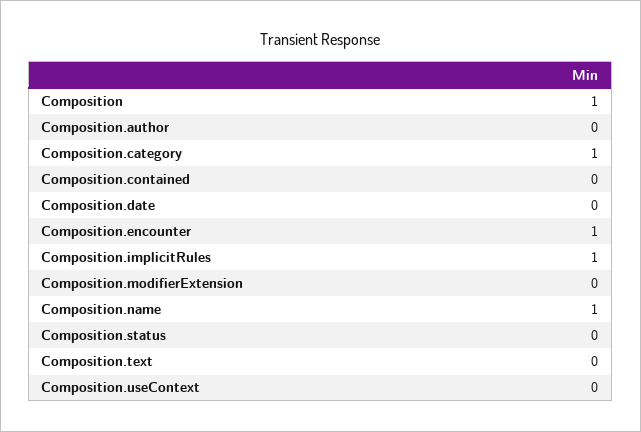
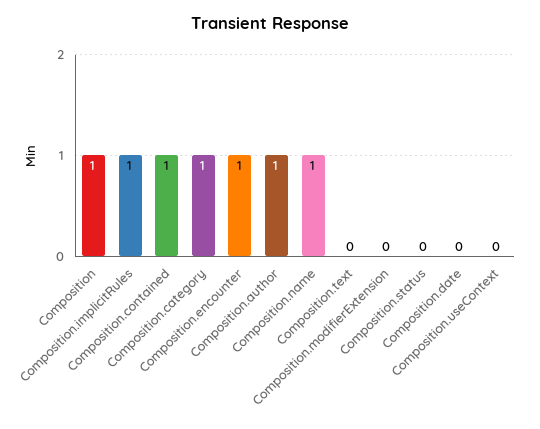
  {
    "Composition": 1,
-   "Composition.author": 0,
+   "Composition.author": 1,
    "Composition.category": 1,
-   "Composition.contained": 0,
+   "Composition.contained": 1,
    "Composition.date": 0,
    "Composition.encounter": 1,
    "Composition.implicitRules": 1,
    "Composition.modifierExtension": 0,
    "Composition.name": 1,
    "Composition.status": 0,
    "Composition.text": 0,
    "Composition.useContext": 0
  }

